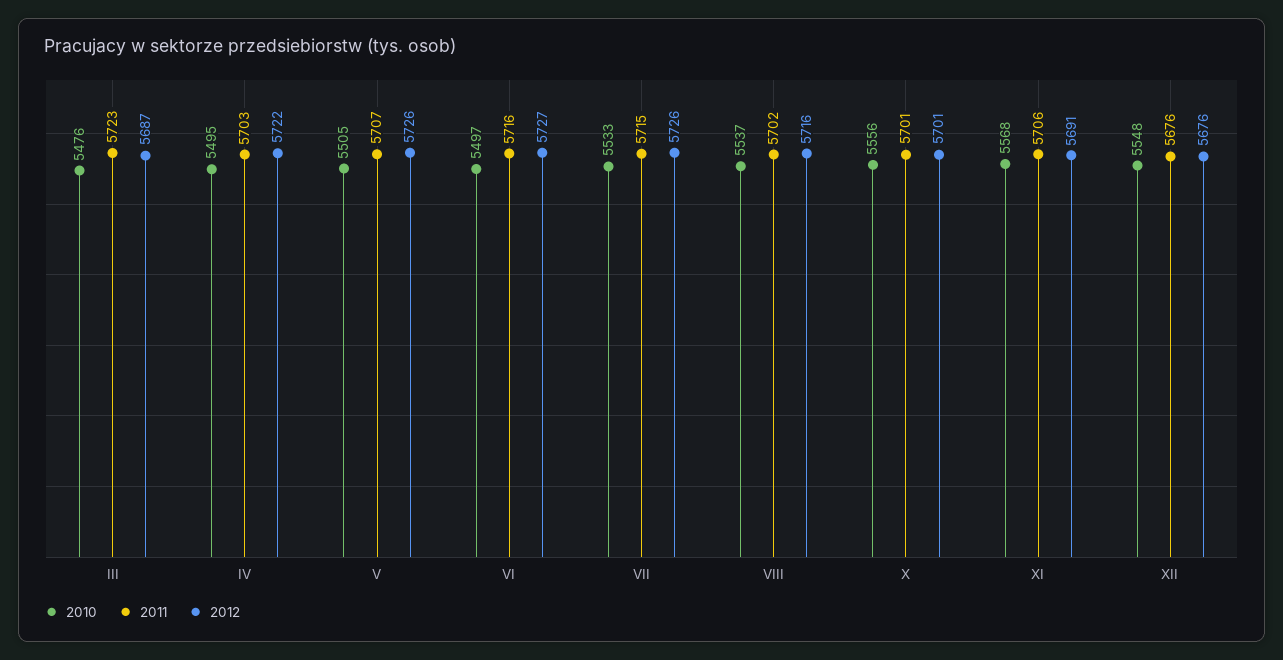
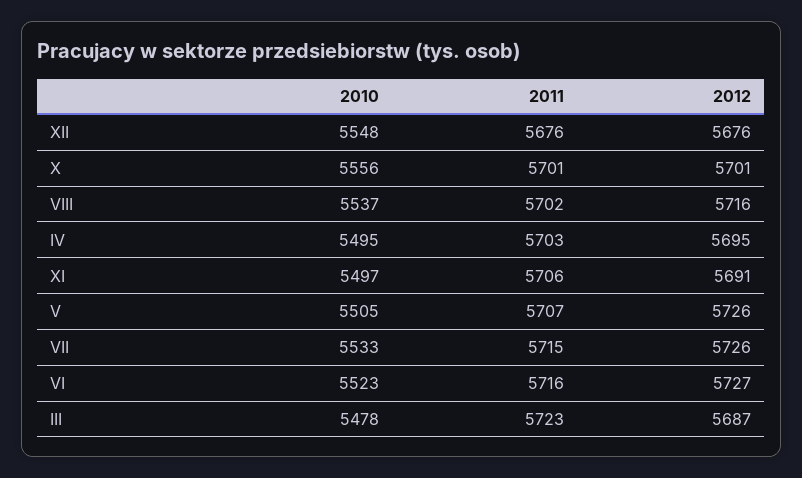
  {
    "2010": {
-     "III": 5476,
+     "III": 5478,
      "IV": 5495,
      "V": 5505,
-     "VI": 5497,
+     "VI": 5523,
      "VII": 5533,
      "VIII": 5537,
      "X": 5556,
-     "XI": 5568,
+     "XI": 5497,
      "XII": 5548
    },
    "2011": {
      "III": 5723,
      "IV": 5703,
      "V": 5707,
      "VI": 5716,
      "VII": 5715,
      "VIII": 5702,
      "X": 5701,
      "XI": 5706,
      "XII": 5676
    },
    "2012": {
      "III": 5687,
-     "IV": 5722,
+     "IV": 5695,
      "V": 5726,
      "VI": 5727,
      "VII": 5726,
      "VIII": 5716,
      "X": 5701,
      "XI": 5691,
      "XII": 5676
    }
  }

